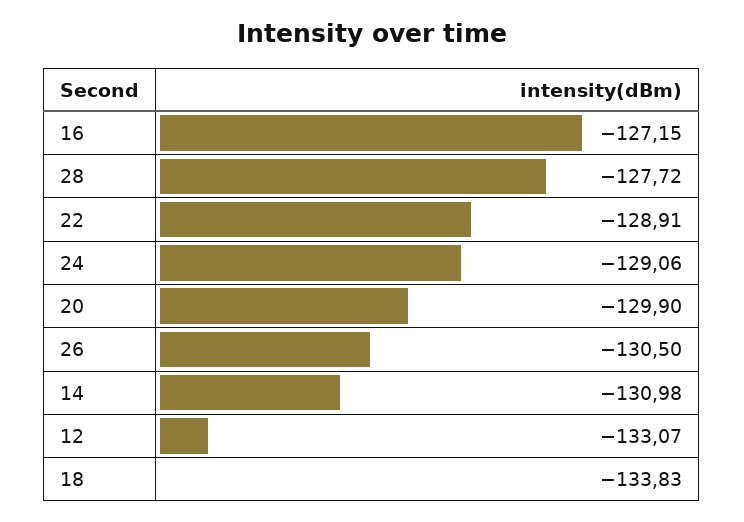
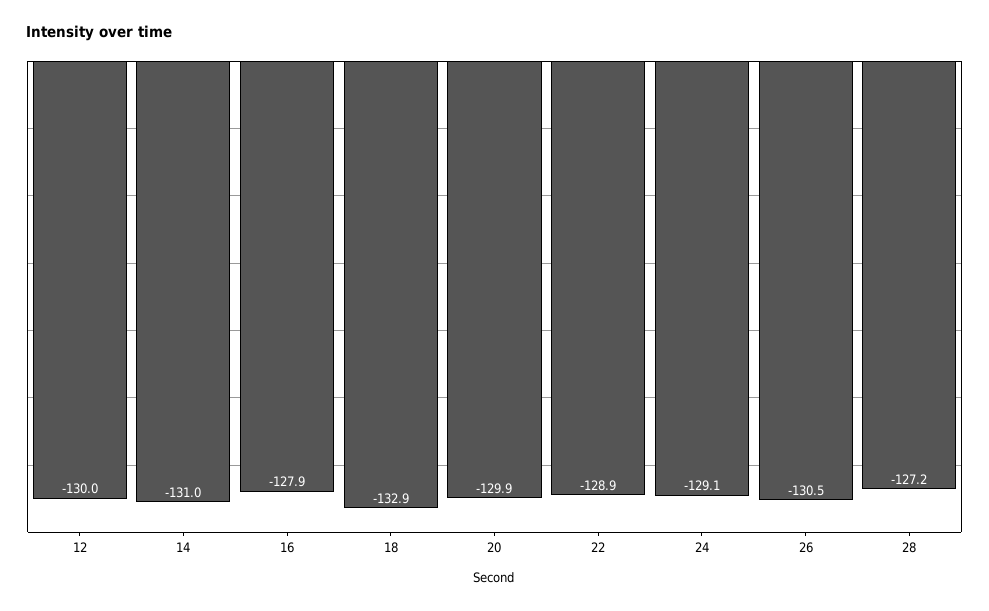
  {
-   "16": -127.15,
+   "16": -127.9,
-   "28": -127.72,
+   "28": -127.2,
    "22": -128.91,
    "24": -129.06,
    "20": -129.9,
    "26": -130.5,
    "14": -130.98,
-   "12": -133.07,
+   "12": -130,
-   "18": -133.83
+   "18": -132.9
  }

